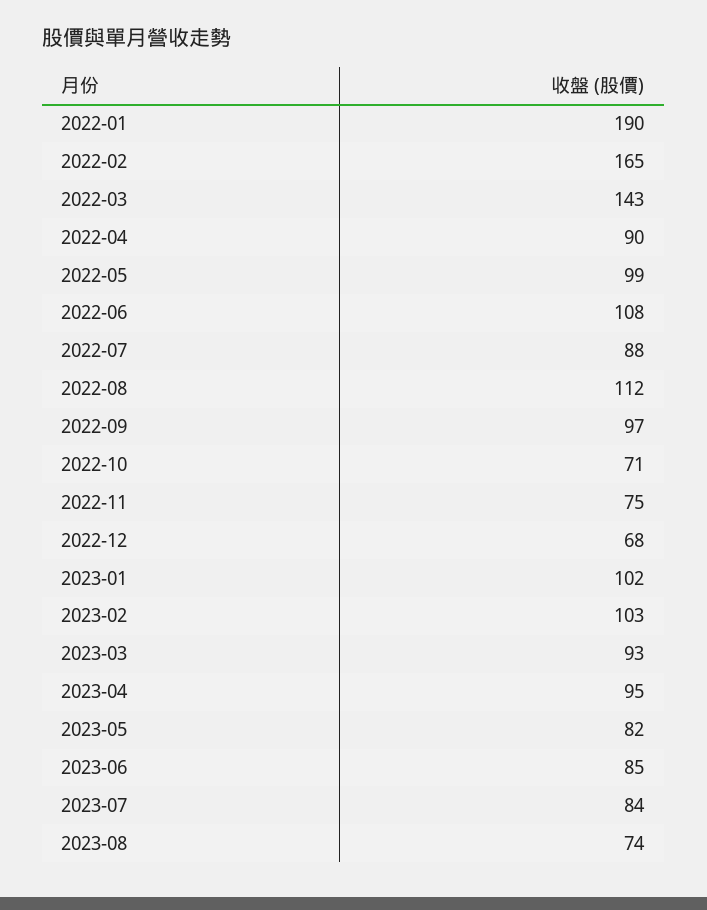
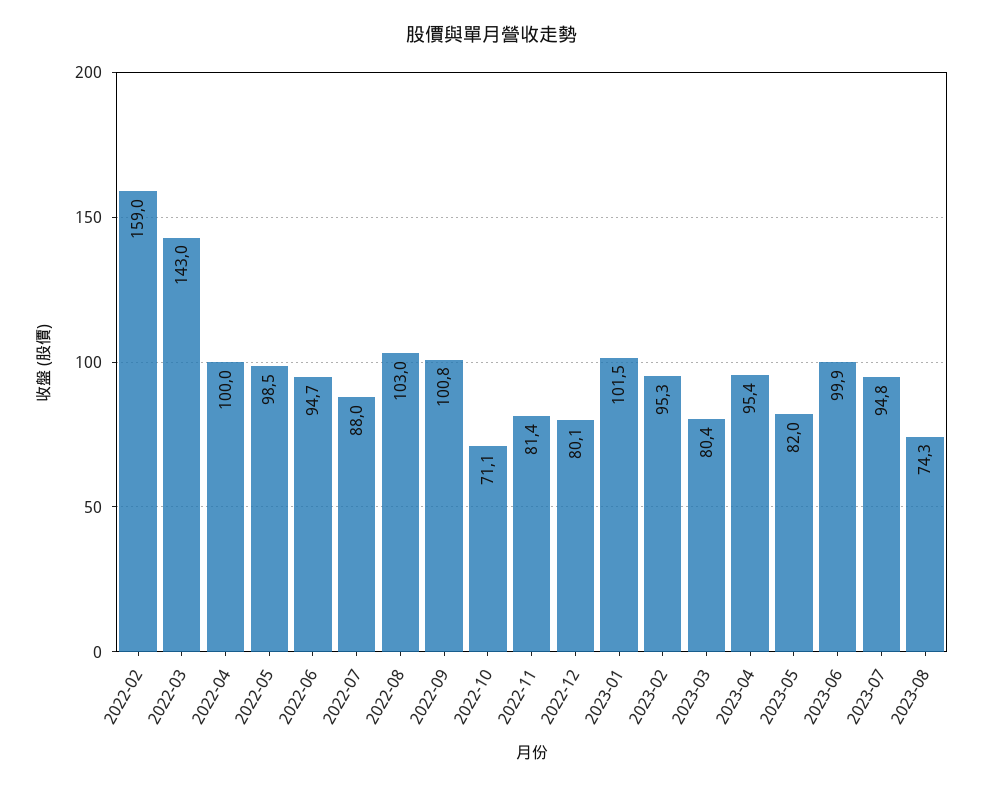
  {
-   "2022-01": 190,
-   "2022-02": 165,
+   "2022-02": 159,
    "2022-03": 143,
-   "2022-04": 90,
+   "2022-04": 100,
    "2022-05": 98.5,
-   "2022-06": 108,
+   "2022-06": 94.7,
    "2022-07": 88,
-   "2022-08": 112,
+   "2022-08": 103,
-   "2022-09": 97,
+   "2022-09": 100.8,
    "2022-10": 71.1,
-   "2022-11": 75,
+   "2022-11": 81.4,
-   "2022-12": 68,
+   "2022-12": 80.1,
    "2023-01": 101.5,
-   "2023-02": 103,
+   "2023-02": 95.3,
-   "2023-03": 93,
+   "2023-03": 80.4,
    "2023-04": 95.4,
    "2023-05": 82,
-   "2023-06": 85,
+   "2023-06": 99.9,
-   "2023-07": 84,
+   "2023-07": 94.8,
    "2023-08": 74.3
  }

